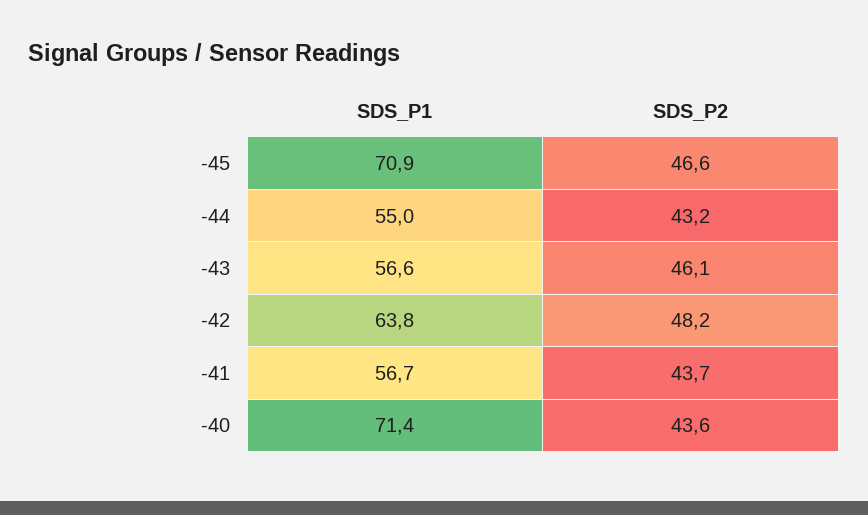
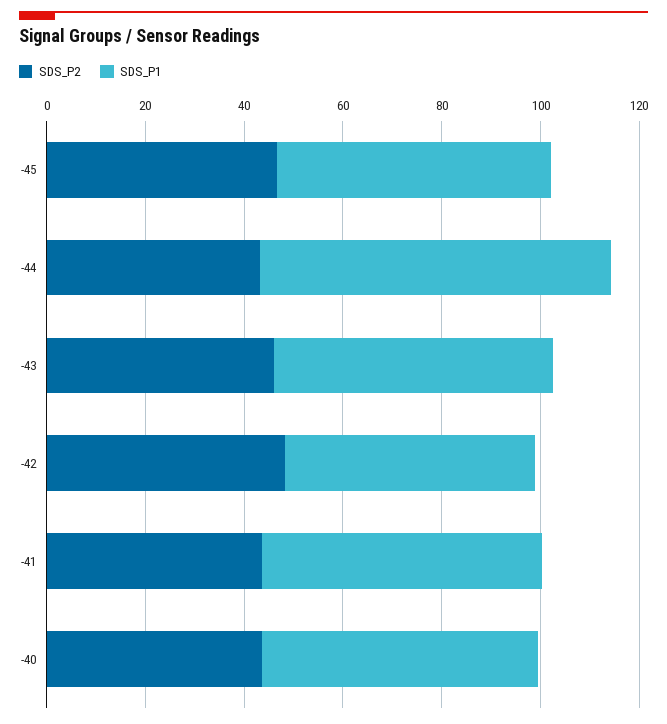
  {
    "SDS_P1": {
-     "-45": 70.9,
+     "-45": 55,
-     "-44": 55,
+     "-44": 70,
      "-43": 56.6,
-     "-42": 63.8,
+     "-42": 50,
      "-41": 56.7,
-     "-40": 71.4
+     "-40": 55
    },
    "SDS_P2": {
      "-45": 46.6,
      "-44": 43.2,
      "-43": 46.1,
      "-42": 48.2,
      "-41": 43.7,
      "-40": 43.6
    }
  }

